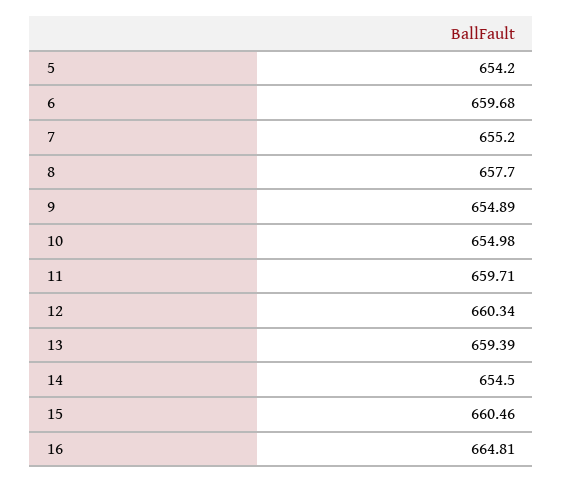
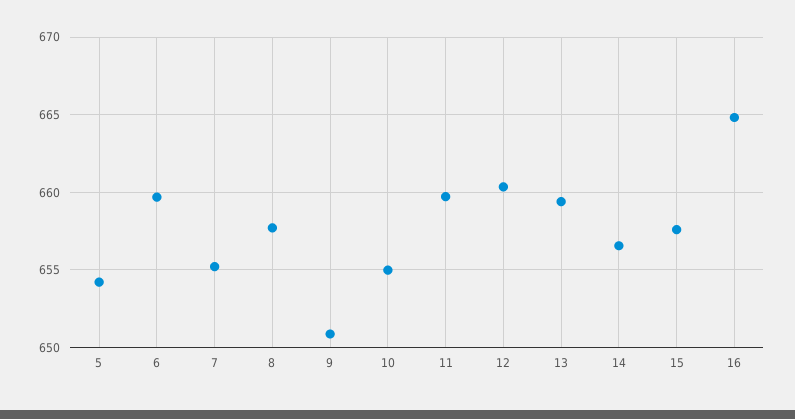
  {
    "5": 654.2,
    "6": 659.68,
    "7": 655.2,
    "8": 657.7,
-   "9": 654.89,
+   "9": 651,
    "10": 654.98,
    "11": 659.71,
    "12": 660.34,
    "13": 659.39,
-   "14": 654.5,
+   "14": 656.5,
-   "15": 660.46,
+   "15": 657.5,
    "16": 664.81
  }

